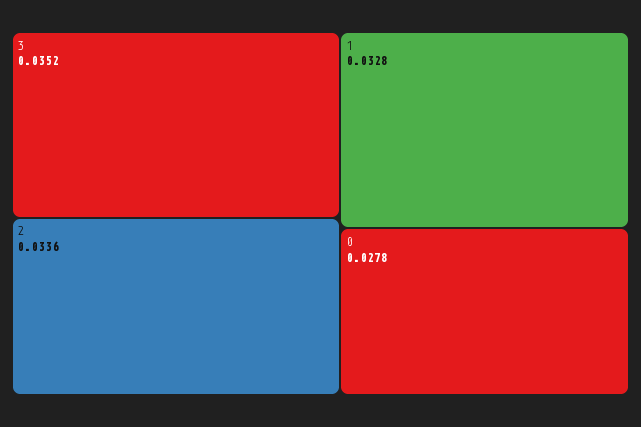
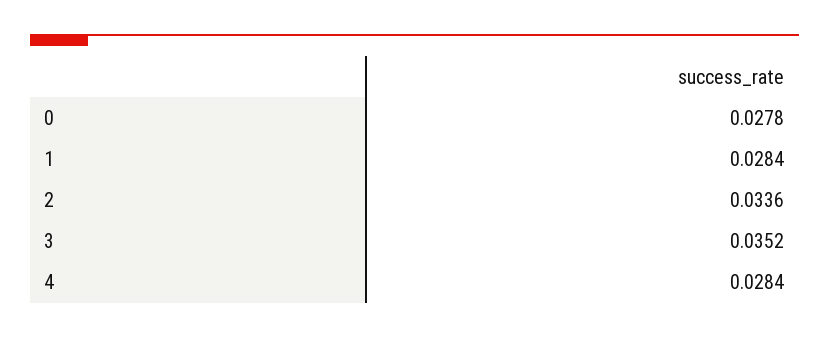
  {
    "3": 0.0352,
    "2": 0.0336,
-   "1": 0.0328,
+   "1": 0.0284,
-   "0": 0.0278
+   "0": 0.0278,
+   "4": 0.0284
  }

